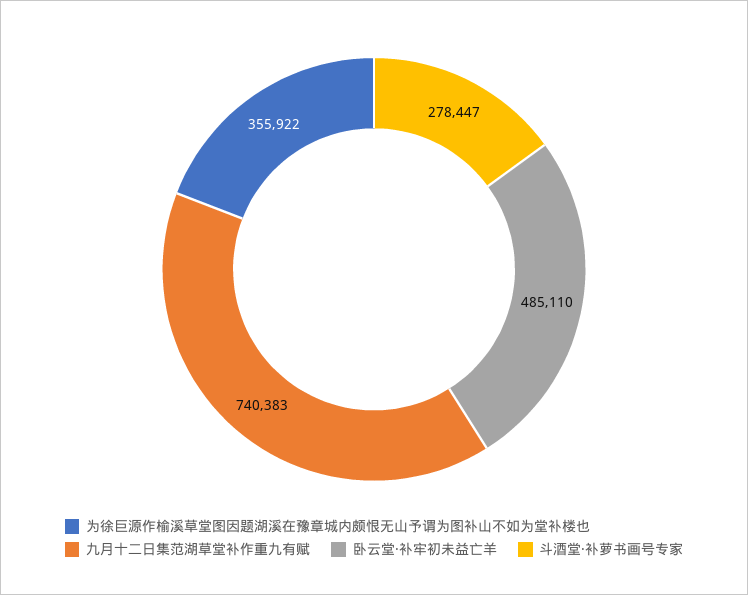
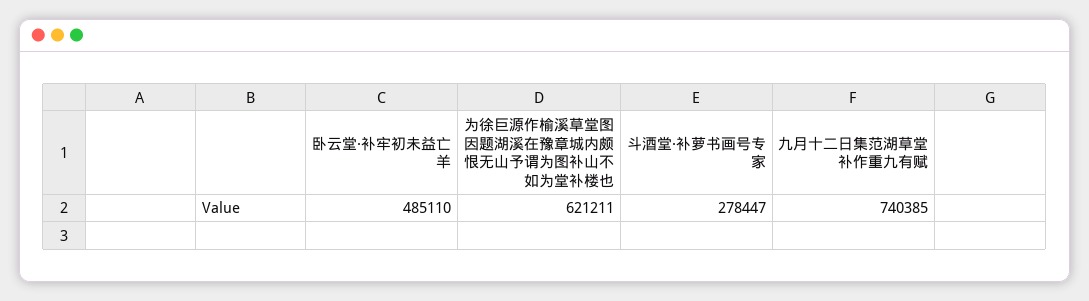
  {
-   "为徐巨源作榆溪草堂图因题湖溪在豫章城内颇恨无山予谓为图补山不如为堂补楼也": 355922,
+   "为徐巨源作榆溪草堂图因题湖溪在豫章城内颇恨无山予谓为图补山不如为堂补楼也": 621211,
-   "九月十二日集范湖草堂补作重九有赋": 740383,
+   "九月十二日集范湖草堂补作重九有赋": 740385,
    "卧云堂·补牢初未益亡羊": 485110,
    "斗酒堂·补萝书画号专家": 278447
  }

